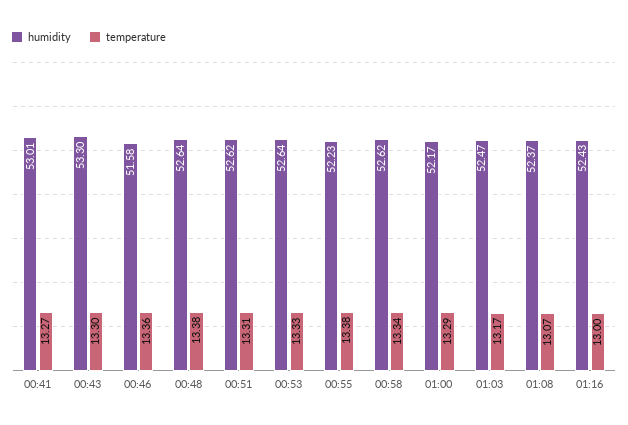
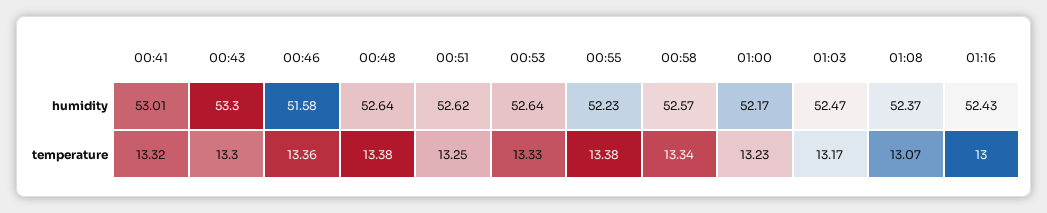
  {
    "humidity": {
      "00:41": 53.01,
      "00:43": 53.3,
      "00:46": 51.58,
      "00:48": 52.64,
      "00:51": 52.62,
      "00:53": 52.64,
      "00:55": 52.23,
-     "00:58": 52.62,
+     "00:58": 52.57,
      "01:00": 52.17,
      "01:03": 52.47,
      "01:08": 52.37,
      "01:16": 52.43
    },
    "temperature": {
-     "00:41": 13.27,
+     "00:41": 13.32,
      "00:43": 13.3,
      "00:46": 13.36,
      "00:48": 13.38,
-     "00:51": 13.31,
+     "00:51": 13.25,
      "00:53": 13.33,
      "00:55": 13.38,
      "00:58": 13.34,
-     "01:00": 13.29,
+     "01:00": 13.23,
      "01:03": 13.17,
      "01:08": 13.07,
      "01:16": 13
    }
  }

